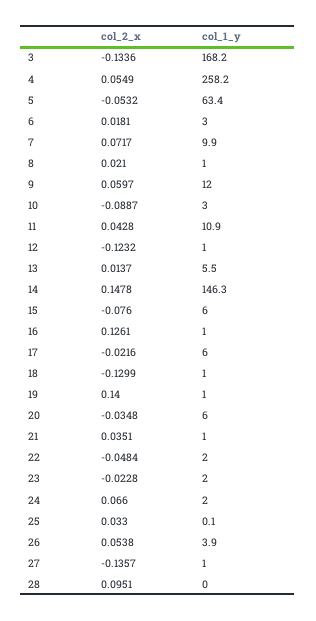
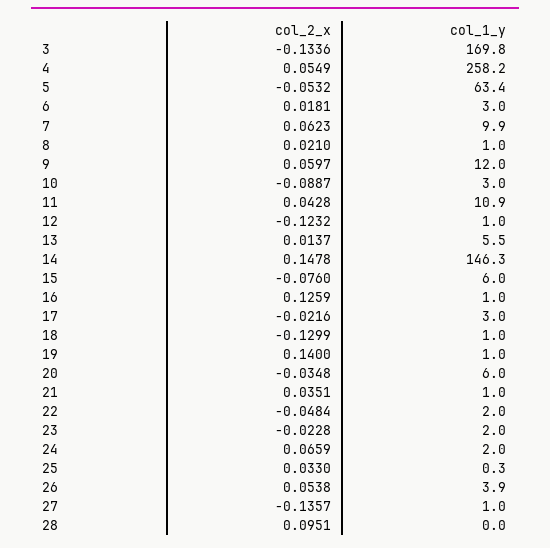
  {
    "col_2_x": {
      "3": -0.1336,
      "4": 0.0549,
      "5": -0.0532,
      "6": 0.0181,
-     "7": 0.0717,
+     "7": 0.0623,
      "8": 0.021,
      "9": 0.0597,
      "10": -0.0887,
      "11": 0.0428,
      "12": -0.1232,
      "13": 0.0137,
      "14": 0.1478,
      "15": -0.076,
-     "16": 0.1261,
+     "16": 0.1259,
      "17": -0.0216,
      "18": -0.1299,
      "19": 0.14,
      "20": -0.0348,
      "21": 0.0351,
      "22": -0.0484,
      "23": -0.0228,
-     "24": 0.066,
+     "24": 0.0659,
      "25": 0.033,
      "26": 0.0538,
      "27": -0.1357,
      "28": 0.0951
    },
    "col_1_y": {
-     "3": 168.2,
+     "3": 169.8,
      "4": 258.2,
      "5": 63.4,
      "6": 3,
      "7": 9.9,
      "8": 1,
      "9": 12,
      "10": 3,
      "11": 10.9,
      "12": 1,
      "13": 5.5,
      "14": 146.3,
      "15": 6,
      "16": 1,
-     "17": 6,
+     "17": 3,
      "18": 1,
      "19": 1,
      "20": 6,
      "21": 1,
      "22": 2,
      "23": 2,
      "24": 2,
-     "25": 0.1,
+     "25": 0.3,
      "26": 3.9,
      "27": 1,
      "28": 0
    }
  }

